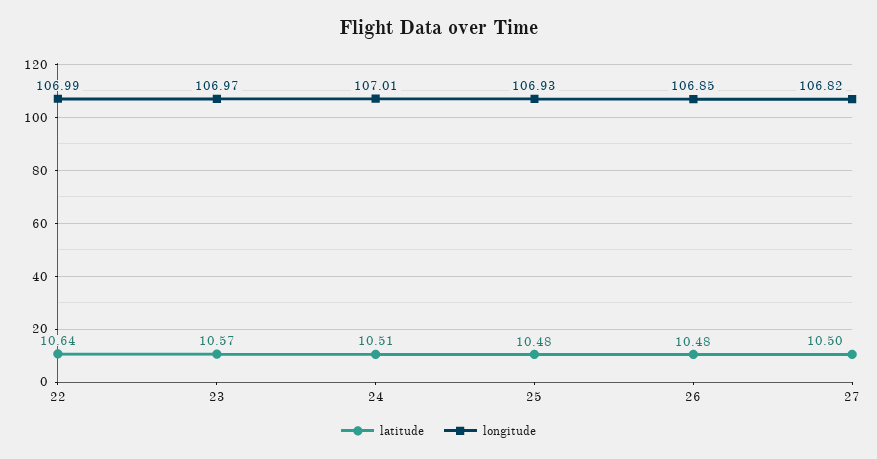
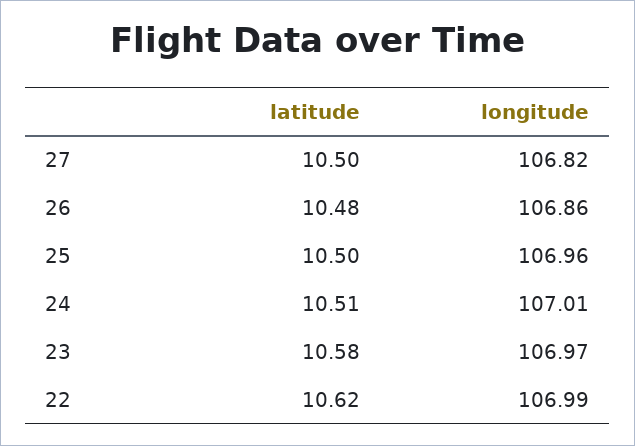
  {
    "latitude": {
-     "22": 10.64,
+     "22": 10.62,
-     "23": 10.57,
+     "23": 10.58,
      "24": 10.51,
-     "25": 10.48,
+     "25": 10.5,
      "26": 10.48,
      "27": 10.5
    },
    "longitude": {
      "22": 106.99,
      "23": 106.97,
      "24": 107.01,
-     "25": 106.93,
+     "25": 106.96,
-     "26": 106.85,
+     "26": 106.86,
      "27": 106.82
    }
  }

